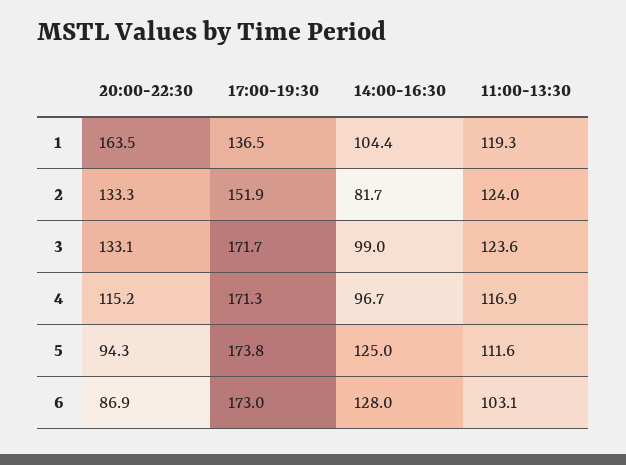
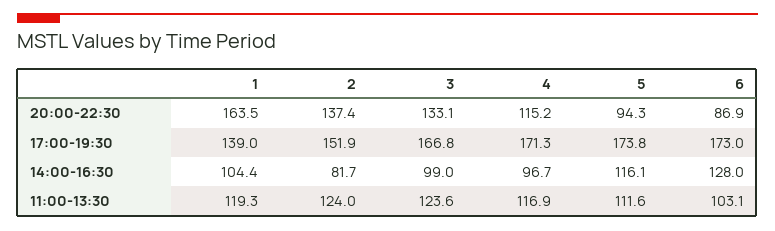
  {
    "20:00-22:30": {
      "1": 163.5,
-     "2": 133.3,
+     "2": 137.4,
      "3": 133.1,
      "4": 115.2,
      "5": 94.3,
      "6": 86.9
    },
    "17:00-19:30": {
-     "1": 136.5,
+     "1": 139,
      "2": 151.9,
-     "3": 171.7,
+     "3": 166.8,
      "4": 171.3,
      "5": 173.8,
      "6": 173
    },
    "14:00-16:30": {
      "1": 104.4,
      "2": 81.7,
      "3": 99,
      "4": 96.7,
-     "5": 125,
+     "5": 116.1,
      "6": 128
    },
    "11:00-13:30": {
      "1": 119.3,
      "2": 124,
      "3": 123.6,
      "4": 116.9,
      "5": 111.6,
      "6": 103.1
    }
  }

